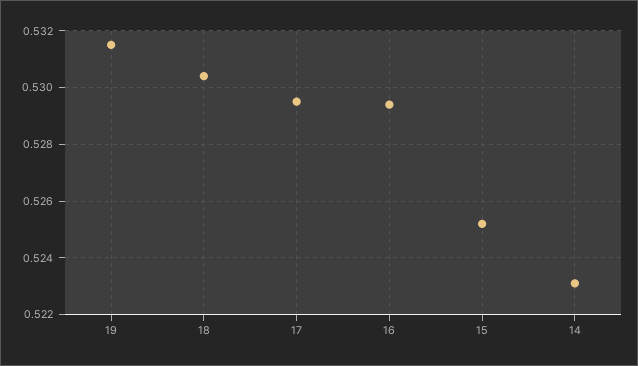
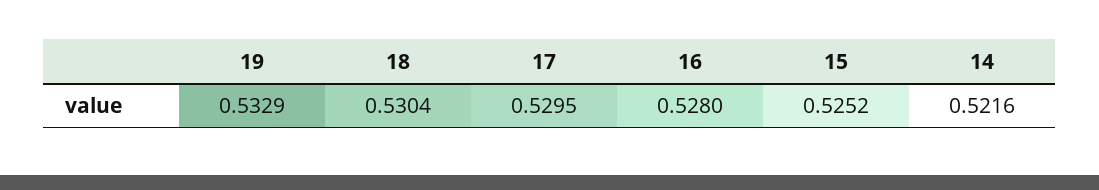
  {
-   "19": 0.5315,
+   "19": 0.5329,
    "18": 0.5304,
    "17": 0.5295,
-   "16": 0.5295,
+   "16": 0.528,
    "15": 0.5252,
-   "14": 0.523
+   "14": 0.5216
  }

